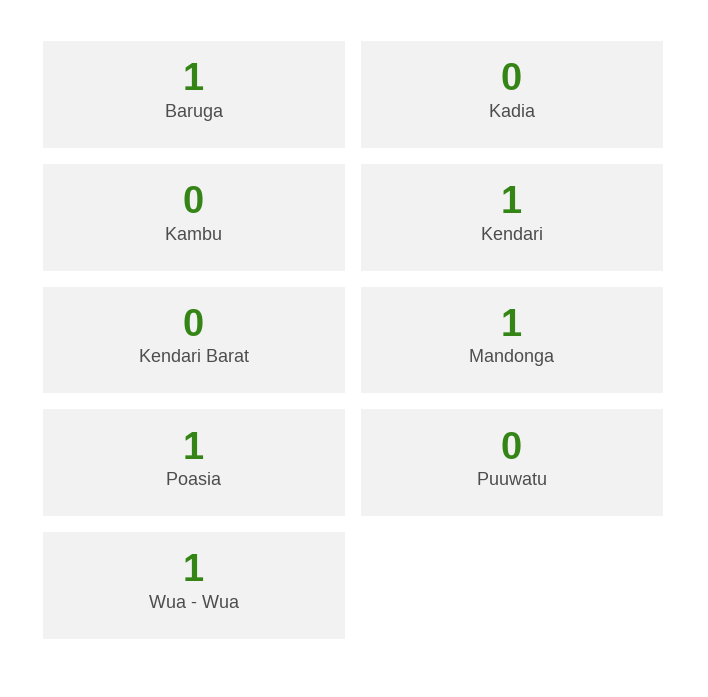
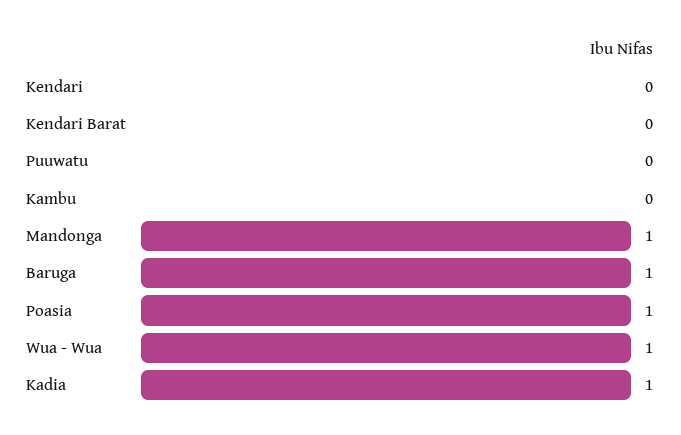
  {
    "Baruga": 1,
-   "Kadia": 0,
+   "Kadia": 1,
    "Kambu": 0,
-   "Kendari": 1,
+   "Kendari": 0,
    "Kendari Barat": 0,
    "Mandonga": 1,
    "Poasia": 1,
    "Puuwatu": 0,
    "Wua - Wua": 1
  }

